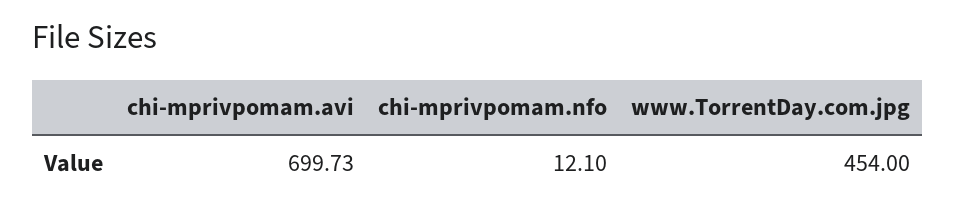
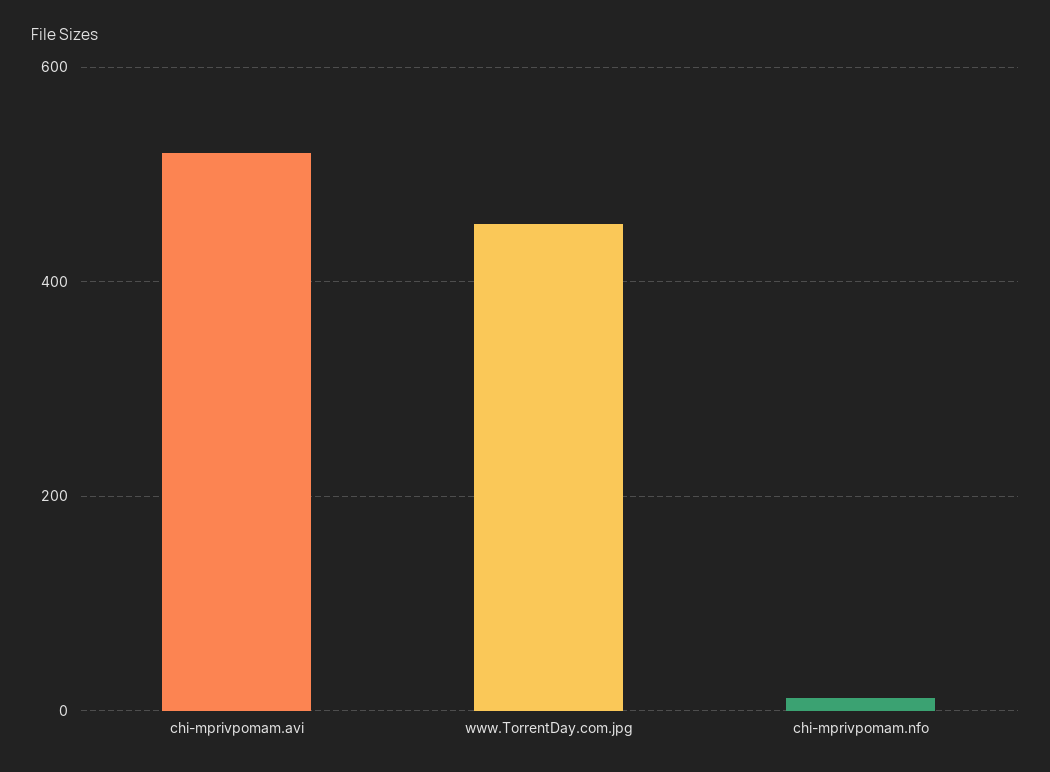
  {
-   "chi-mprivpomam.avi": 699.73,
+   "chi-mprivpomam.avi": 520,
    "chi-mprivpomam.nfo": 12.1,
    "www.TorrentDay.com.jpg": 454
  }

